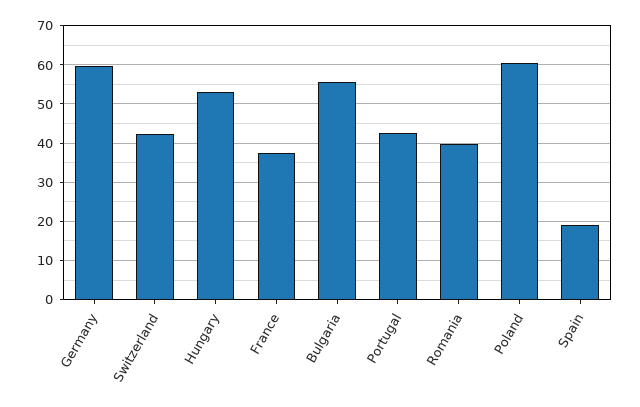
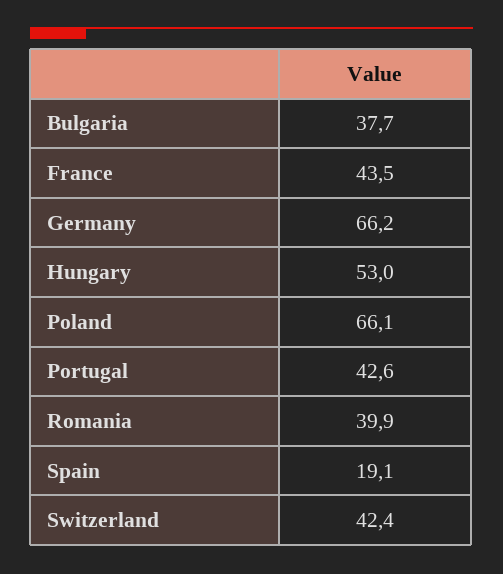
  {
-   "Germany": 60,
+   "Germany": 66.2,
    "Switzerland": 42.4,
    "Hungary": 53,
-   "France": 38,
+   "France": 43.5,
-   "Bulgaria": 56,
+   "Bulgaria": 37.7,
    "Portugal": 42.6,
    "Romania": 39.9,
-   "Poland": 60,
+   "Poland": 66.1,
    "Spain": 19.1
  }

